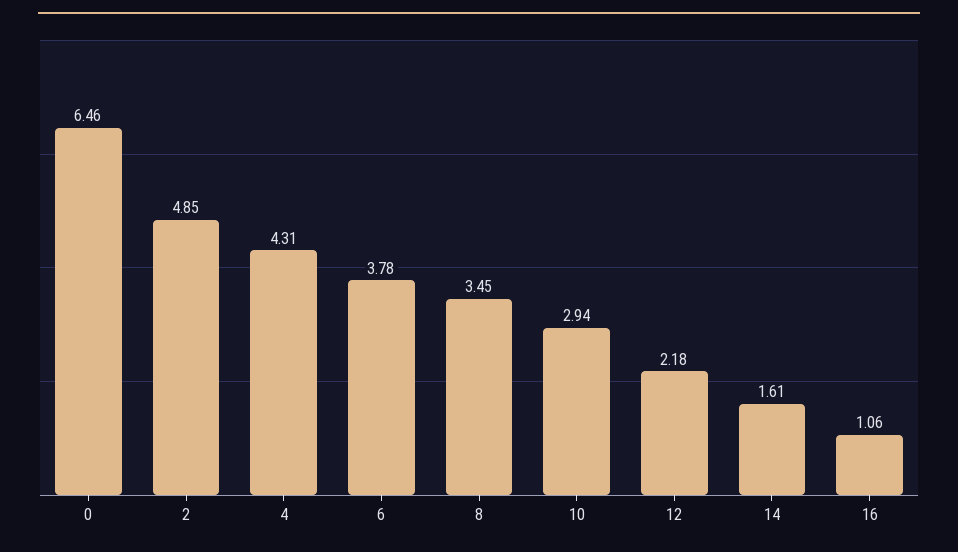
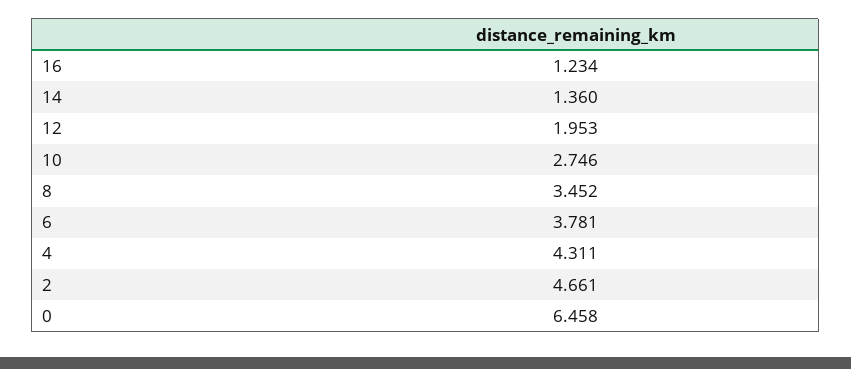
  {
    "0": 6.458,
-   "2": 4.85,
+   "2": 4.661,
    "4": 4.311,
    "6": 3.781,
    "8": 3.452,
-   "10": 2.94,
+   "10": 2.746,
-   "12": 2.18,
+   "12": 1.953,
-   "14": 1.61,
+   "14": 1.36,
-   "16": 1.06
+   "16": 1.234
  }

